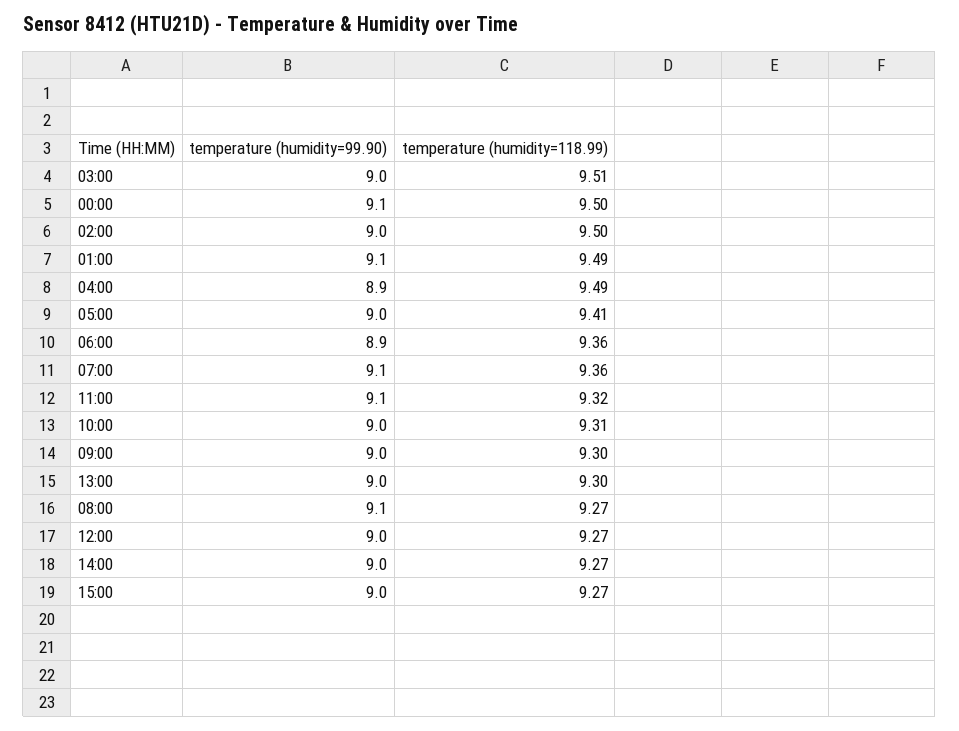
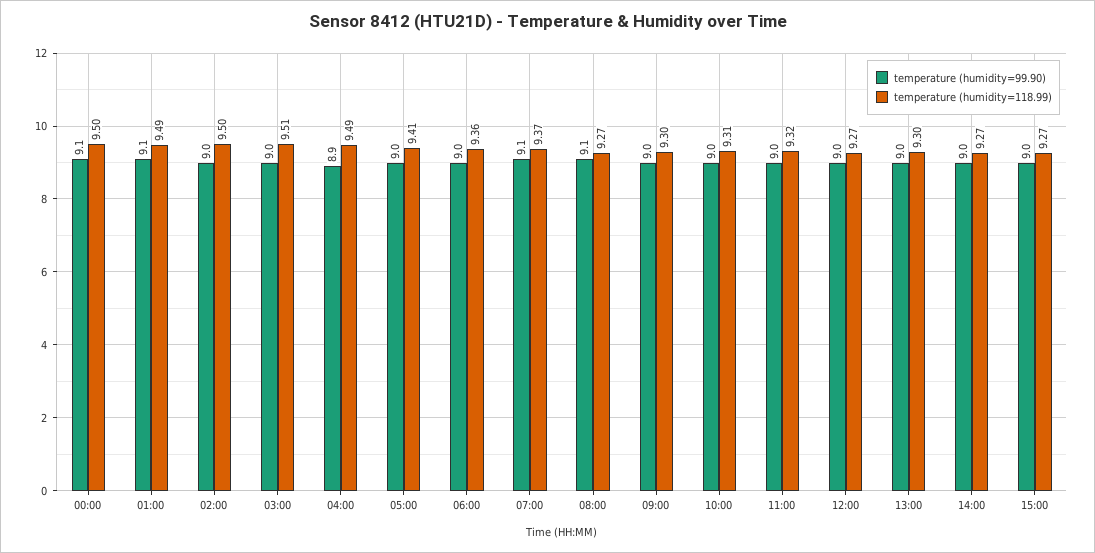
  {
    "temperature (humidity=99.90)": {
      "03:00": 9,
      "00:00": 9.1,
      "02:00": 9,
      "01:00": 9.1,
      "04:00": 8.9,
      "05:00": 9,
-     "06:00": 8.9,
+     "06:00": 9,
      "07:00": 9.1,
-     "11:00": 9.1,
+     "11:00": 9,
      "10:00": 9,
      "09:00": 9,
      "13:00": 9,
      "08:00": 9.1,
      "12:00": 9,
      "14:00": 9,
      "15:00": 9
    },
    "temperature (humidity=118.99)": {
      "03:00": 9.51,
      "00:00": 9.5,
      "02:00": 9.5,
      "01:00": 9.49,
      "04:00": 9.49,
      "05:00": 9.41,
      "06:00": 9.36,
-     "07:00": 9.36,
+     "07:00": 9.37,
      "11:00": 9.32,
      "10:00": 9.31,
      "09:00": 9.3,
      "13:00": 9.3,
      "08:00": 9.27,
      "12:00": 9.27,
      "14:00": 9.27,
      "15:00": 9.27
    }
  }

